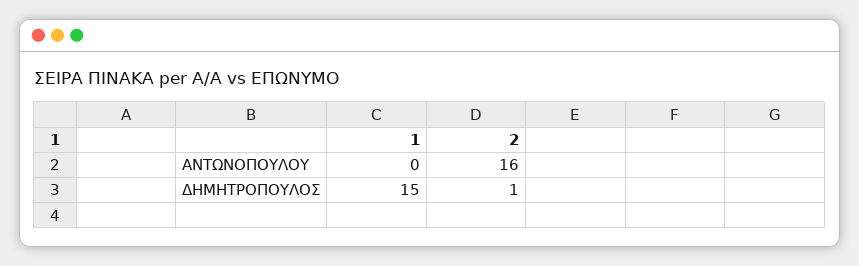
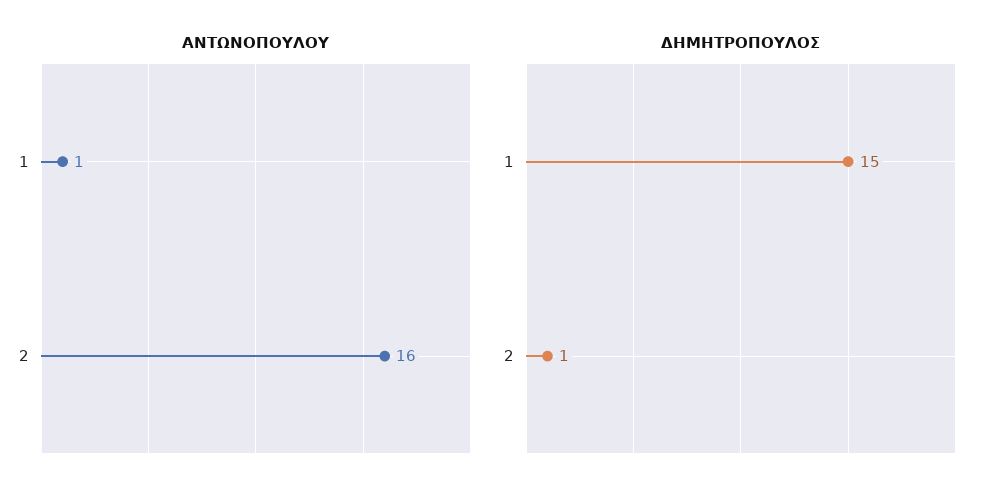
  {
    "ΑΝΤΩΝΟΠΟΥΛΟΥ": {
-     "1": 0,
+     "1": 1,
      "2": 16
    },
    "ΔΗΜΗΤΡΟΠΟΥΛΟΣ": {
      "1": 15,
      "2": 1
    }
  }

